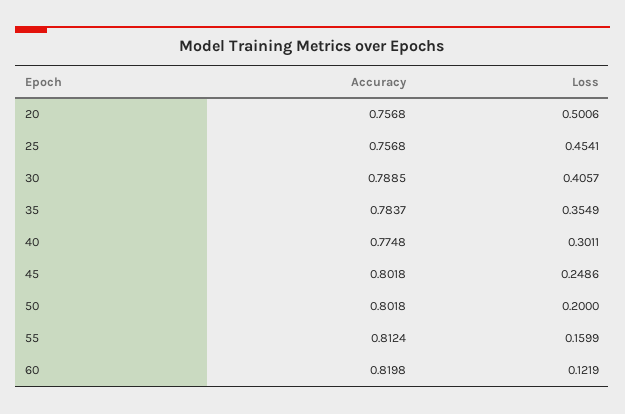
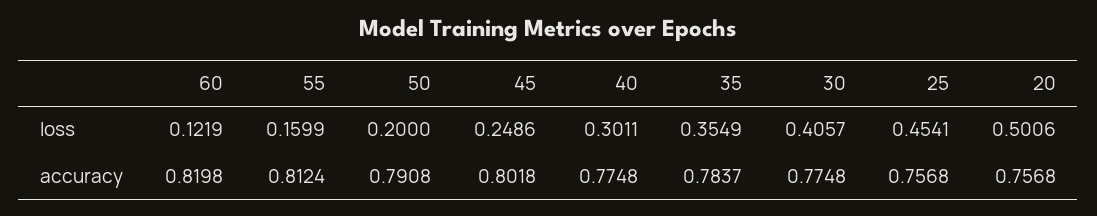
  {
    "Accuracy": {
      "20": 0.7568,
      "25": 0.7568,
-     "30": 0.7885,
+     "30": 0.7748,
      "35": 0.7837,
      "40": 0.7748,
      "45": 0.8018,
-     "50": 0.8018,
+     "50": 0.7908,
      "55": 0.8124,
      "60": 0.8198
    },
    "Loss": {
      "20": 0.5006,
      "25": 0.4541,
      "30": 0.4057,
      "35": 0.3549,
      "40": 0.3011,
      "45": 0.2486,
      "50": 0.2,
      "55": 0.1599,
      "60": 0.1219
    }
  }

